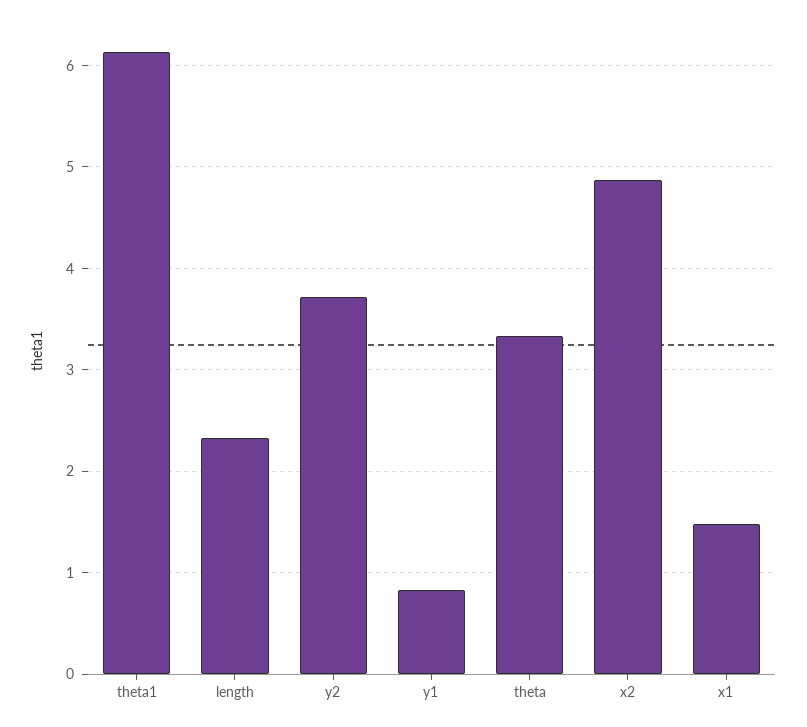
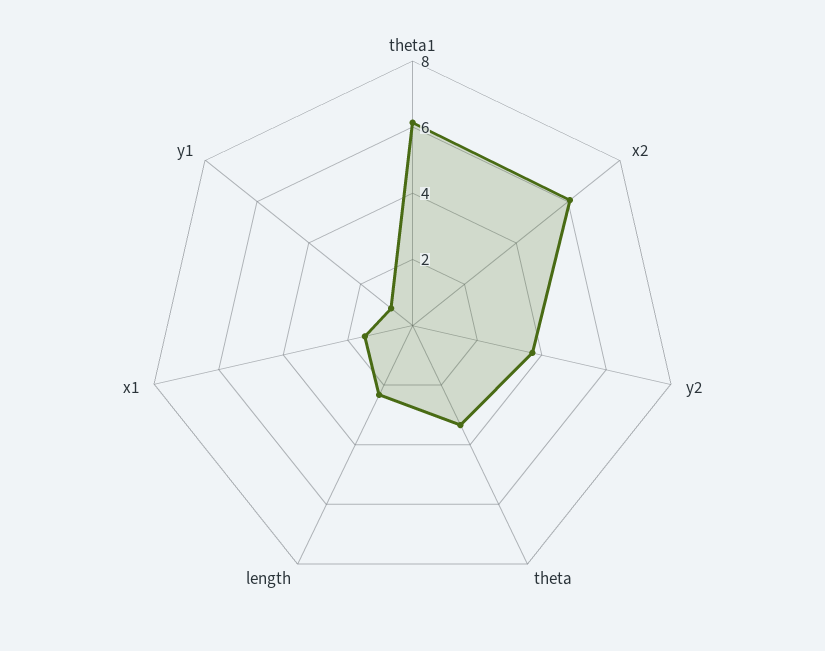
  {
    "theta1": 6.1,
    "length": 2.3,
    "y2": 3.7,
    "y1": 0.8,
    "theta": 3.3,
-   "x2": 4.9,
+   "x2": 6,
    "x1": 1.5
  }

